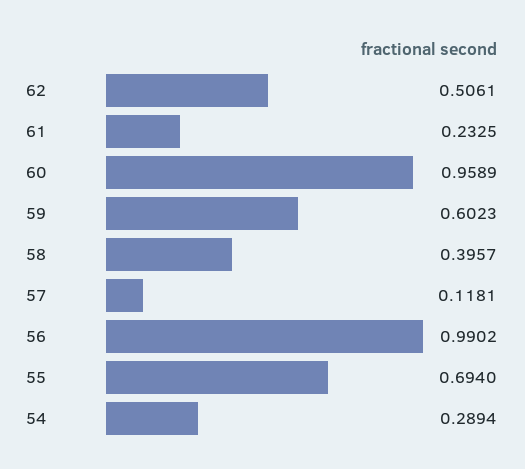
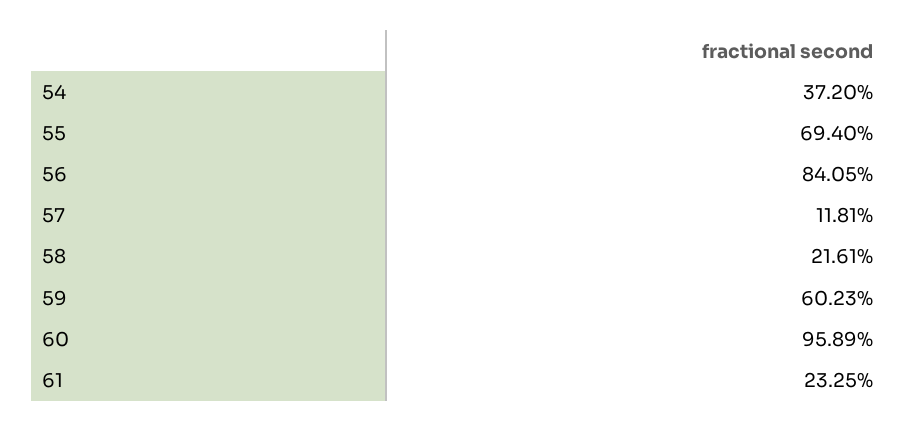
  {
-   "62": 0.5061,
    "61": 0.2325,
    "60": 0.9589,
    "59": 0.6023,
-   "58": 0.3957,
+   "58": 0.2161,
    "57": 0.1181,
-   "56": 0.9902,
+   "56": 0.8405,
    "55": 0.694,
-   "54": 0.2894
+   "54": 0.372
  }

